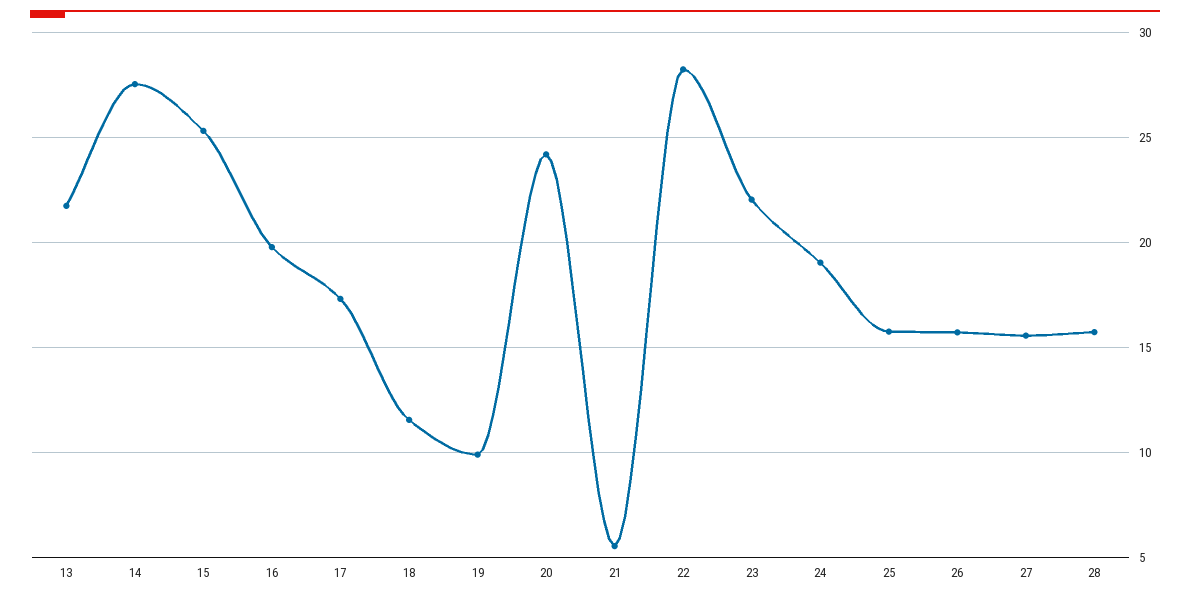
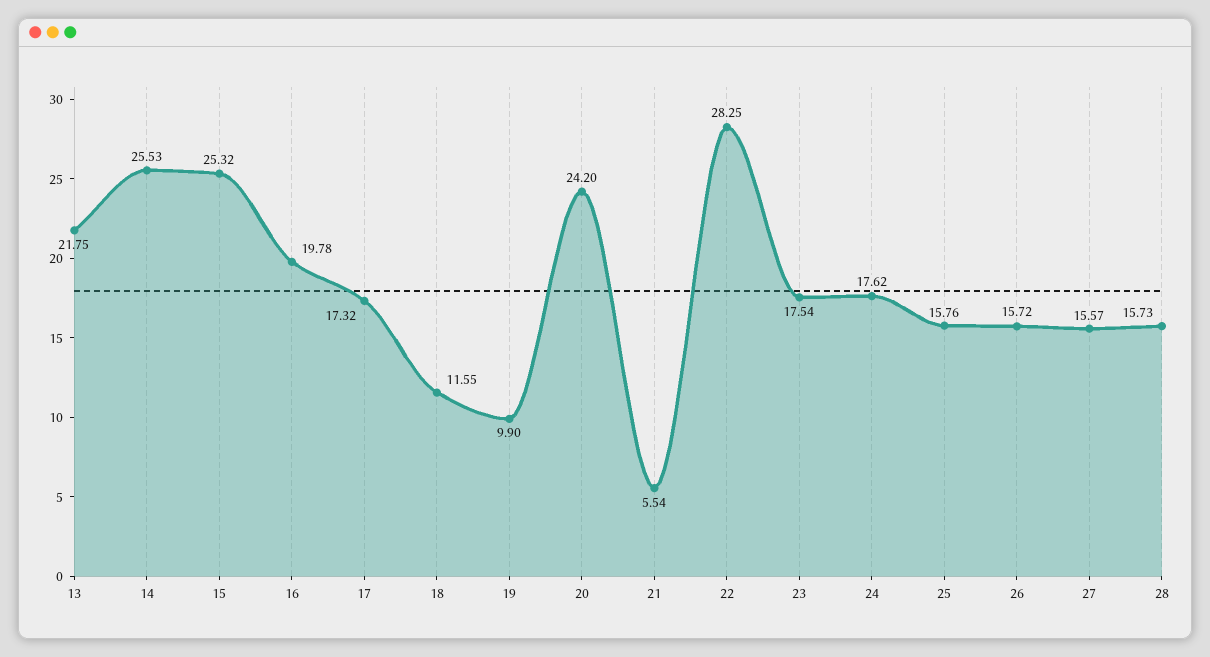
  {
    "13": 21.75,
-   "14": 27.5,
+   "14": 25.53,
    "15": 25.32,
    "16": 19.78,
    "17": 17.32,
    "18": 11.55,
    "19": 9.9,
    "20": 24.2,
    "21": 5.54,
    "22": 28.25,
-   "23": 22,
+   "23": 17.54,
-   "24": 19,
+   "24": 17.62,
    "25": 15.76,
    "26": 15.72,
    "27": 15.57,
    "28": 15.73
  }

